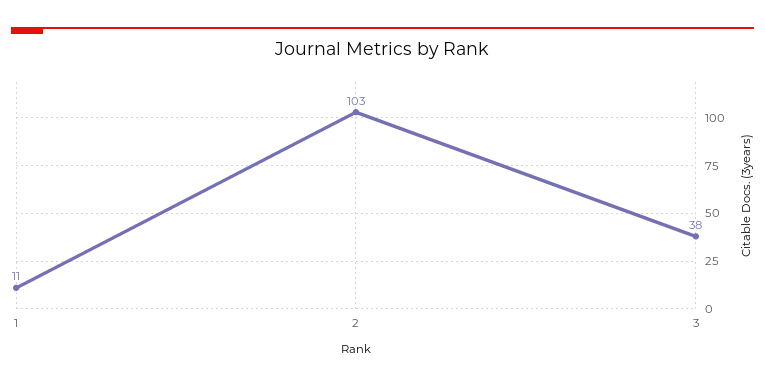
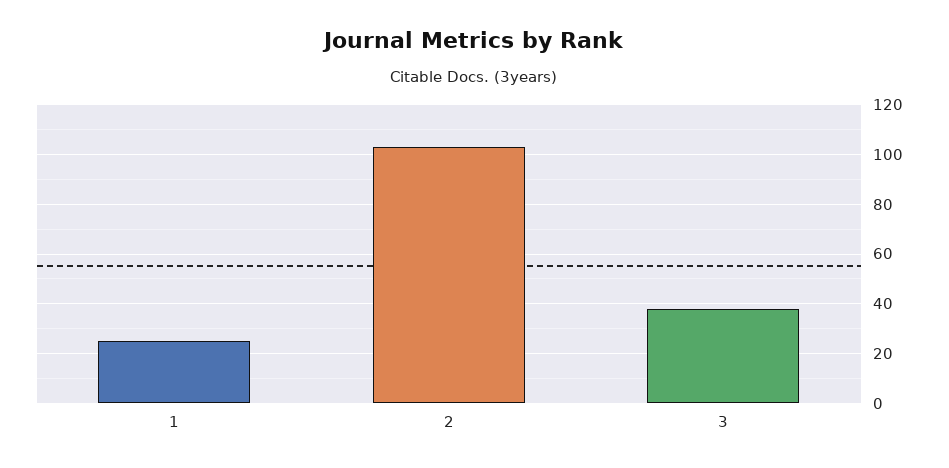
  {
-   "1": 11,
+   "1": 25,
    "2": 103,
    "3": 38
  }

